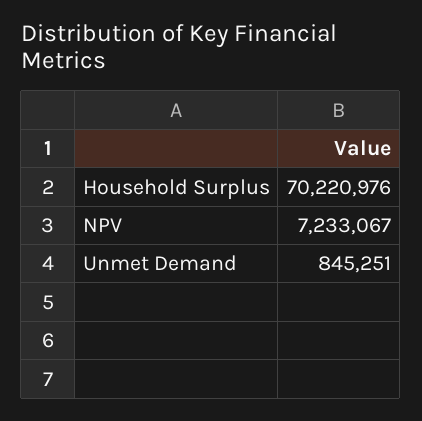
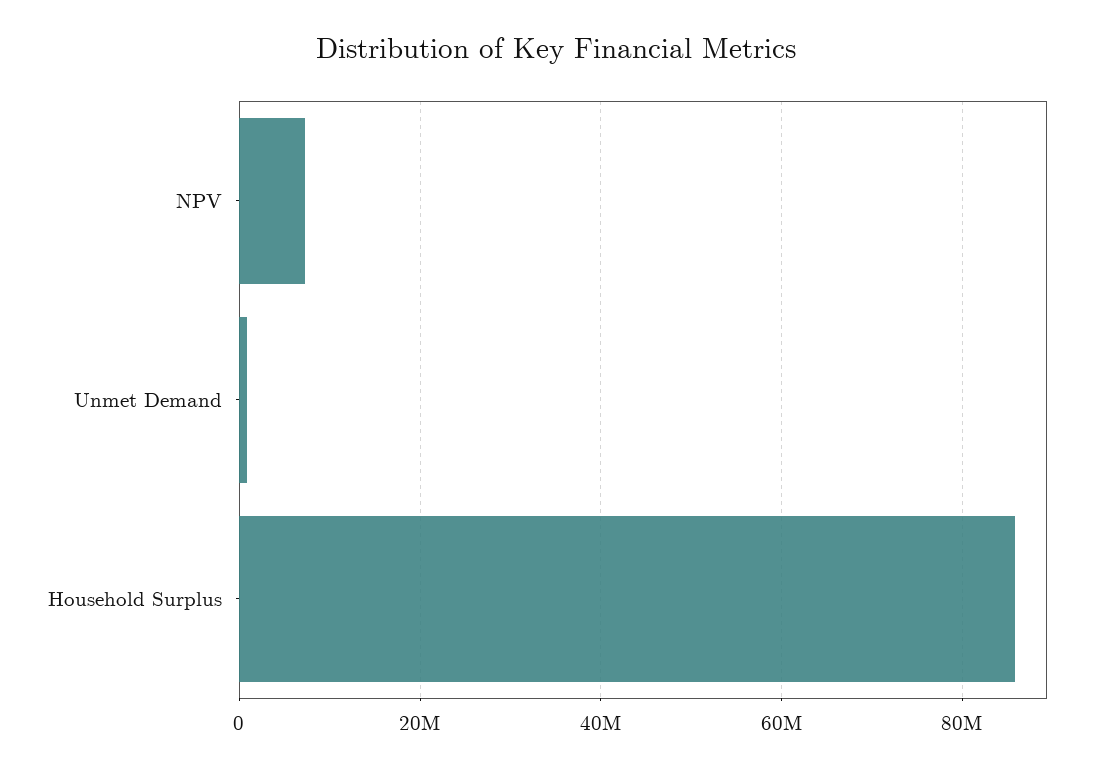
  {
-   "Household Surplus": 70220976,
+   "Household Surplus": 86000000,
    "NPV": 7233067,
    "Unmet Demand": 845251
  }

